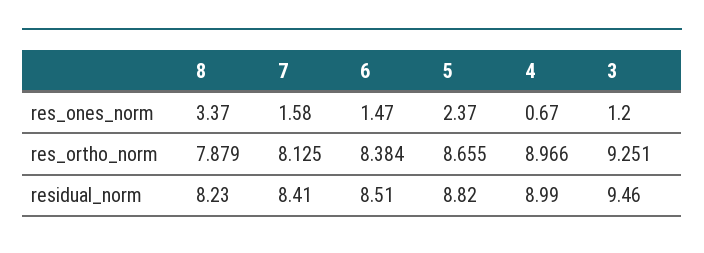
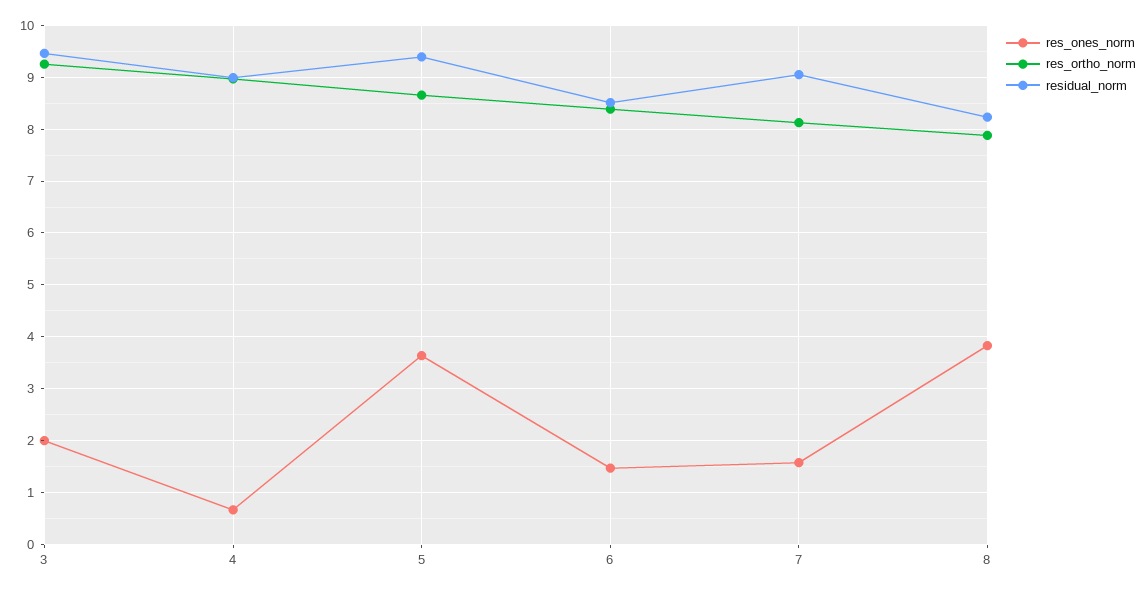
  {
    "res_ones_norm": {
-     "8": 3.37,
+     "8": 3.8,
      "7": 1.58,
      "6": 1.47,
-     "5": 2.37,
+     "5": 3.6,
      "4": 0.67,
-     "3": 1.2
+     "3": 2
    },
    "res_ortho_norm": {
      "8": 7.879,
      "7": 8.125,
      "6": 8.384,
      "5": 8.655,
      "4": 8.966,
      "3": 9.251
    },
    "residual_norm": {
      "8": 8.23,
-     "7": 8.41,
+     "7": 9,
      "6": 8.51,
-     "5": 8.82,
+     "5": 9.4,
      "4": 8.99,
      "3": 9.46
    }
  }

